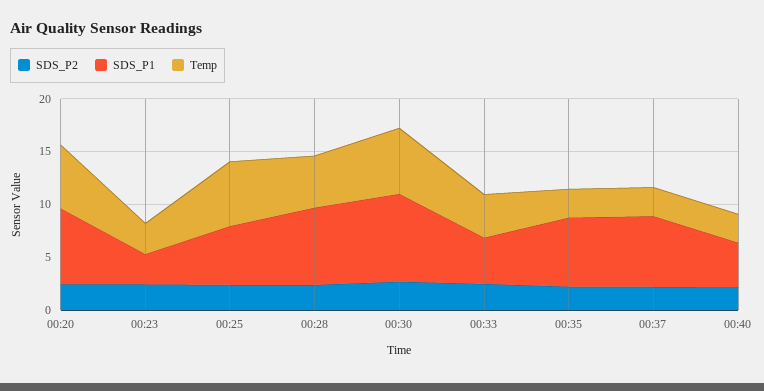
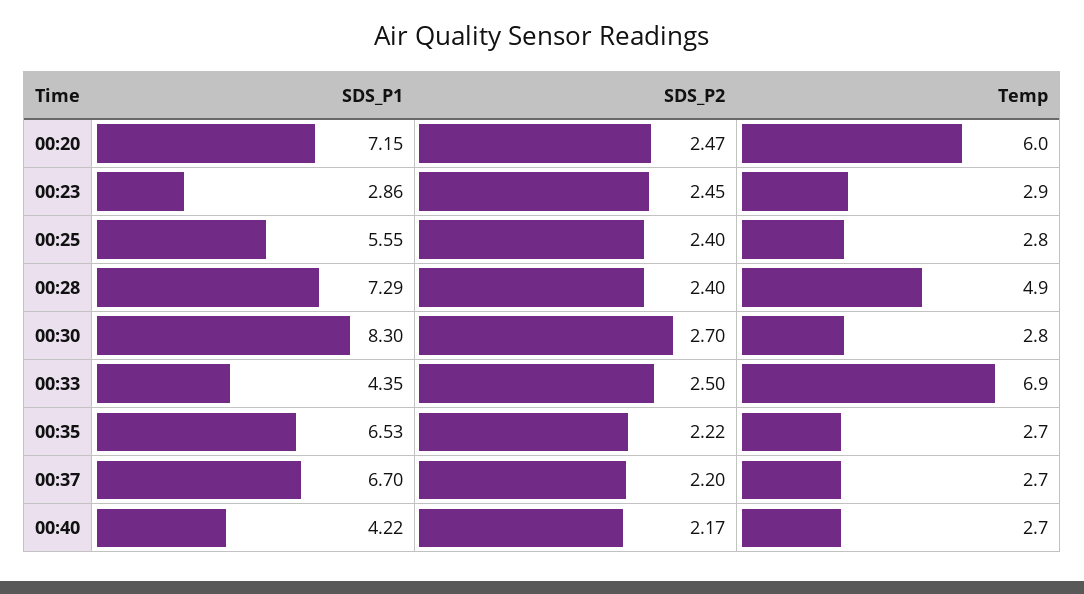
  {
    "SDS_P2": {
      "00:20": 2.47,
      "00:23": 2.45,
      "00:25": 2.4,
      "00:28": 2.4,
      "00:30": 2.7,
      "00:33": 2.5,
      "00:35": 2.22,
      "00:37": 2.2,
      "00:40": 2.17
    },
    "SDS_P1": {
      "00:20": 7.15,
      "00:23": 2.86,
      "00:25": 5.55,
      "00:28": 7.29,
      "00:30": 8.3,
      "00:33": 4.35,
      "00:35": 6.53,
      "00:37": 6.7,
      "00:40": 4.22
    },
    "Temp": {
      "00:20": 6,
      "00:23": 2.9,
-     "00:25": 6,
+     "00:25": 2.8,
      "00:28": 4.9,
-     "00:30": 6,
+     "00:30": 2.8,
-     "00:33": 4,
+     "00:33": 6.9,
      "00:35": 2.7,
      "00:37": 2.7,
      "00:40": 2.7
    }
  }

